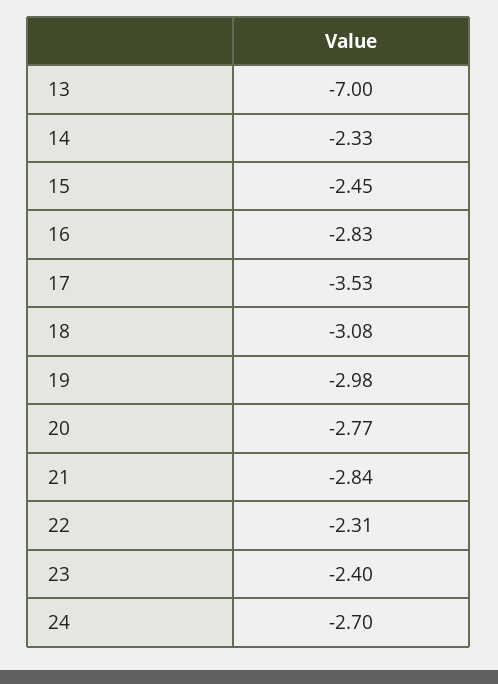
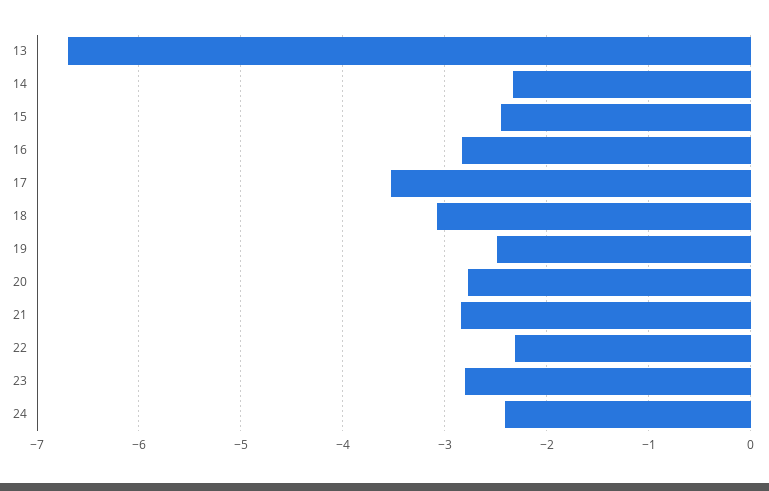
  {
-   "13": -7,
+   "13": -6.7,
    "14": -2.33,
    "15": -2.45,
    "16": -2.83,
    "17": -3.53,
    "18": -3.08,
-   "19": -2.98,
+   "19": -2.5,
    "20": -2.77,
    "21": -2.84,
    "22": -2.31,
-   "23": -2.4,
+   "23": -2.8,
-   "24": -2.7
+   "24": -2.4
  }

